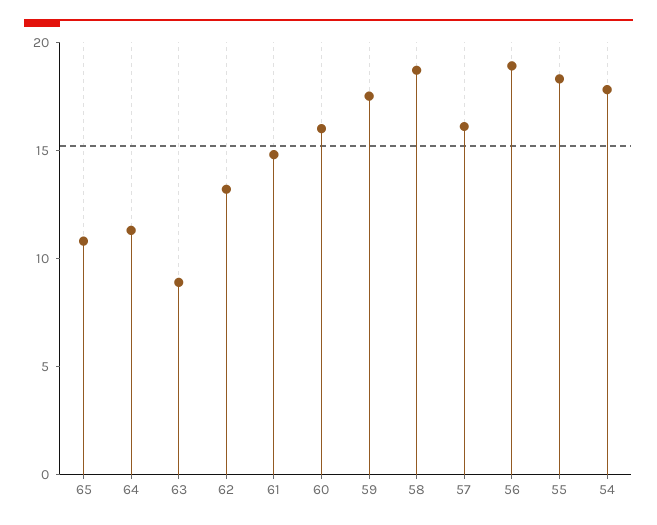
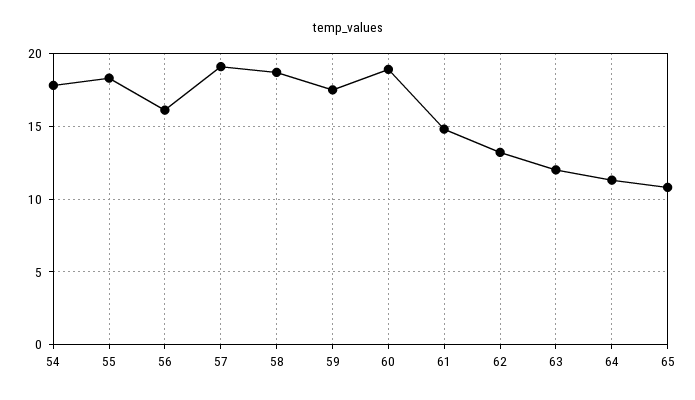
  {
    "65": 11,
    "64": 11.5,
-   "63": 9,
+   "63": 12,
    "62": 13,
    "61": 15,
-   "60": 16,
+   "60": 19,
    "59": 17.5,
    "58": 18.5,
-   "57": 16,
+   "57": 19,
-   "56": 19,
+   "56": 16,
    "55": 18.5,
    "54": 18
  }

